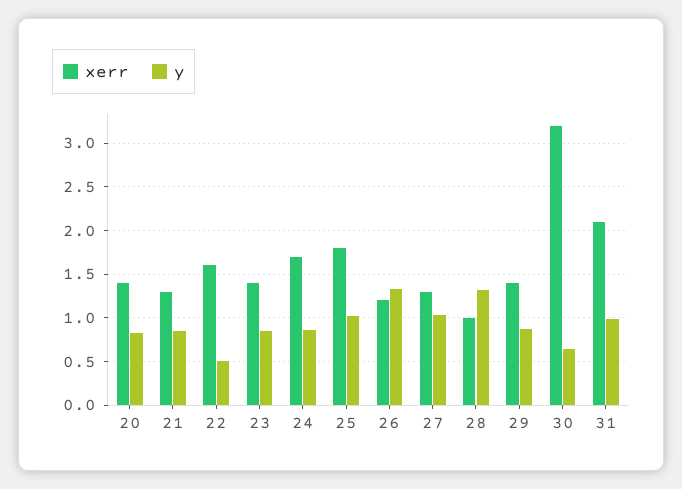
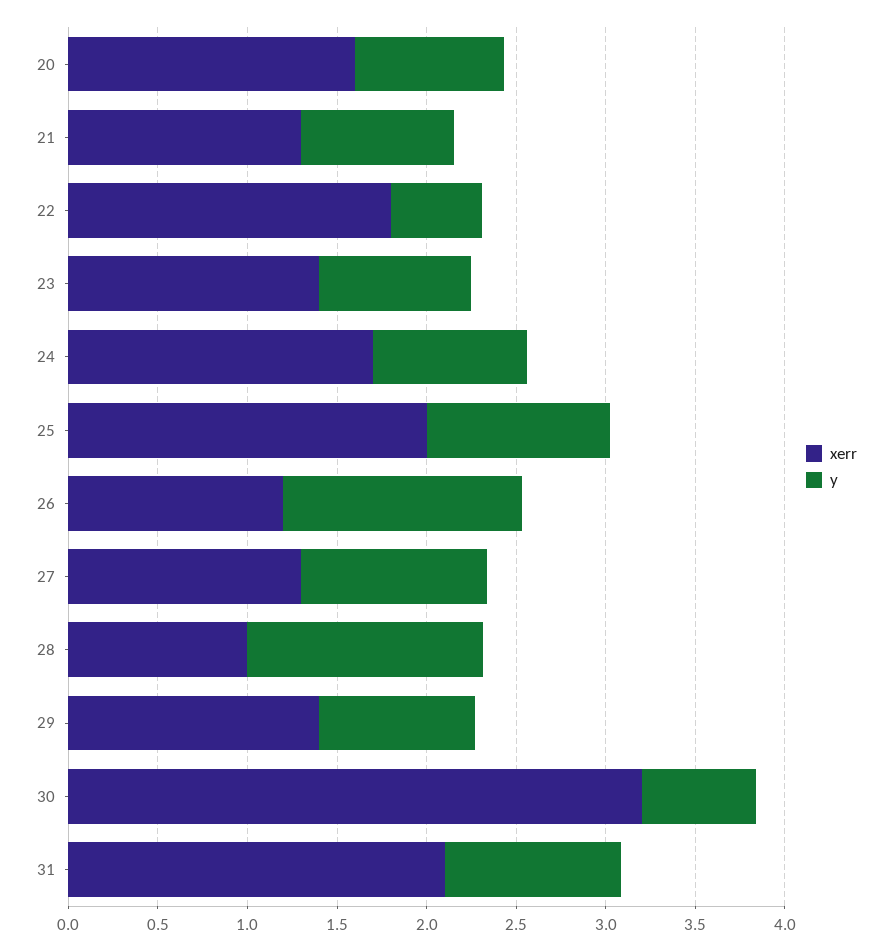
  {
    "xerr": {
-     "20": 1.4,
+     "20": 1.6,
      "21": 1.3,
-     "22": 1.6,
+     "22": 1.8,
      "23": 1.4,
      "24": 1.7,
-     "25": 1.8,
+     "25": 2,
      "26": 1.2,
      "27": 1.3,
      "28": 1,
      "29": 1.4,
      "30": 3.2,
      "31": 2.1
    },
    "y": {
      "20": 0.8,
      "21": 0.9,
      "22": 0.5,
      "23": 0.8,
      "24": 0.9,
      "25": 1,
      "26": 1.3,
      "27": 1,
      "28": 1.3,
      "29": 0.9,
      "30": 0.6,
      "31": 1
    }
  }

